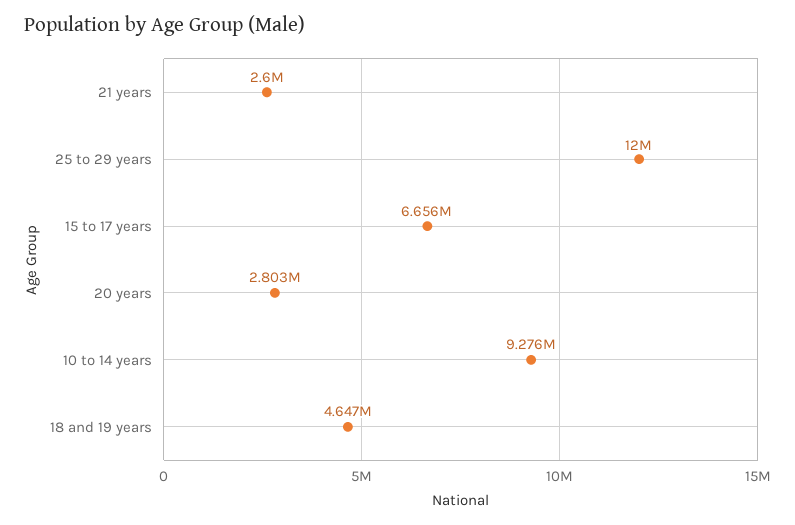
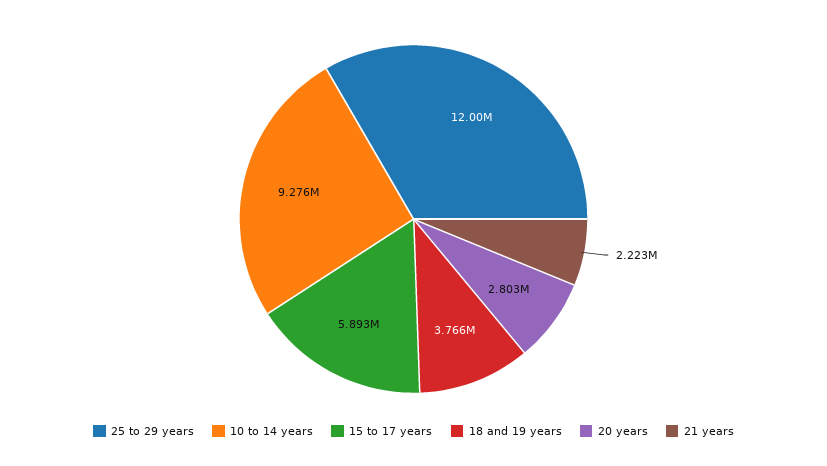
  {
-   "21 years": 2600000,
+   "21 years": 2223000,
    "25 to 29 years": 12000000,
-   "15 to 17 years": 6656000,
+   "15 to 17 years": 5893000,
    "20 years": 2803000,
    "10 to 14 years": 9276000,
-   "18 and 19 years": 4647000
+   "18 and 19 years": 3766000
  }

